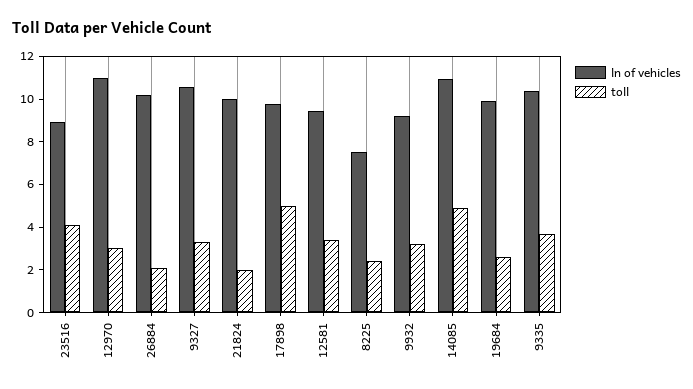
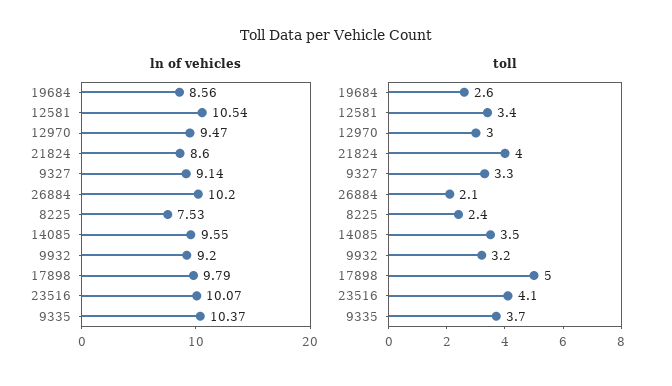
  {
    "ln of vehicles": {
-     "23516": 9,
+     "23516": 10.07,
-     "12970": 11,
+     "12970": 9.47,
      "26884": 10.2,
-     "9327": 10.5,
+     "9327": 9.14,
-     "21824": 10,
+     "21824": 8.6,
      "17898": 9.79,
-     "12581": 9.5,
+     "12581": 10.54,
      "8225": 7.53,
      "9932": 9.2,
-     "14085": 11,
+     "14085": 9.55,
-     "19684": 10,
+     "19684": 8.56,
      "9335": 10.37
    },
    "toll": {
      "23516": 4.1,
      "12970": 3,
      "26884": 2.1,
      "9327": 3.3,
-     "21824": 2,
+     "21824": 4,
      "17898": 5,
      "12581": 3.4,
      "8225": 2.4,
      "9932": 3.2,
-     "14085": 5,
+     "14085": 3.5,
      "19684": 2.6,
      "9335": 3.7
    }
  }

